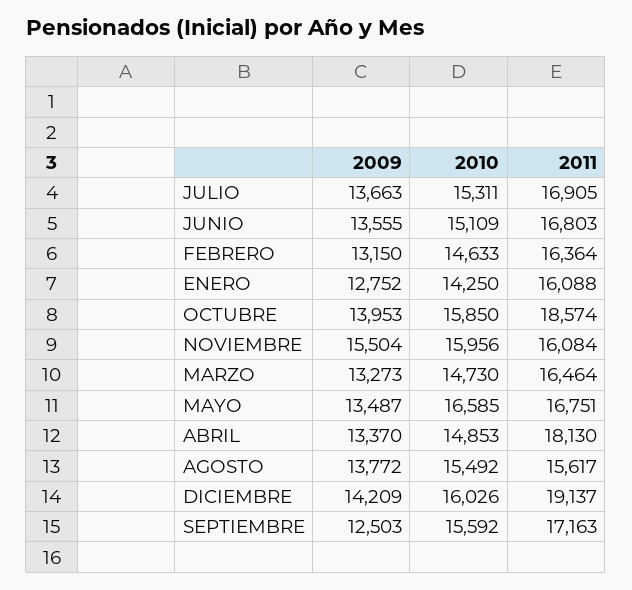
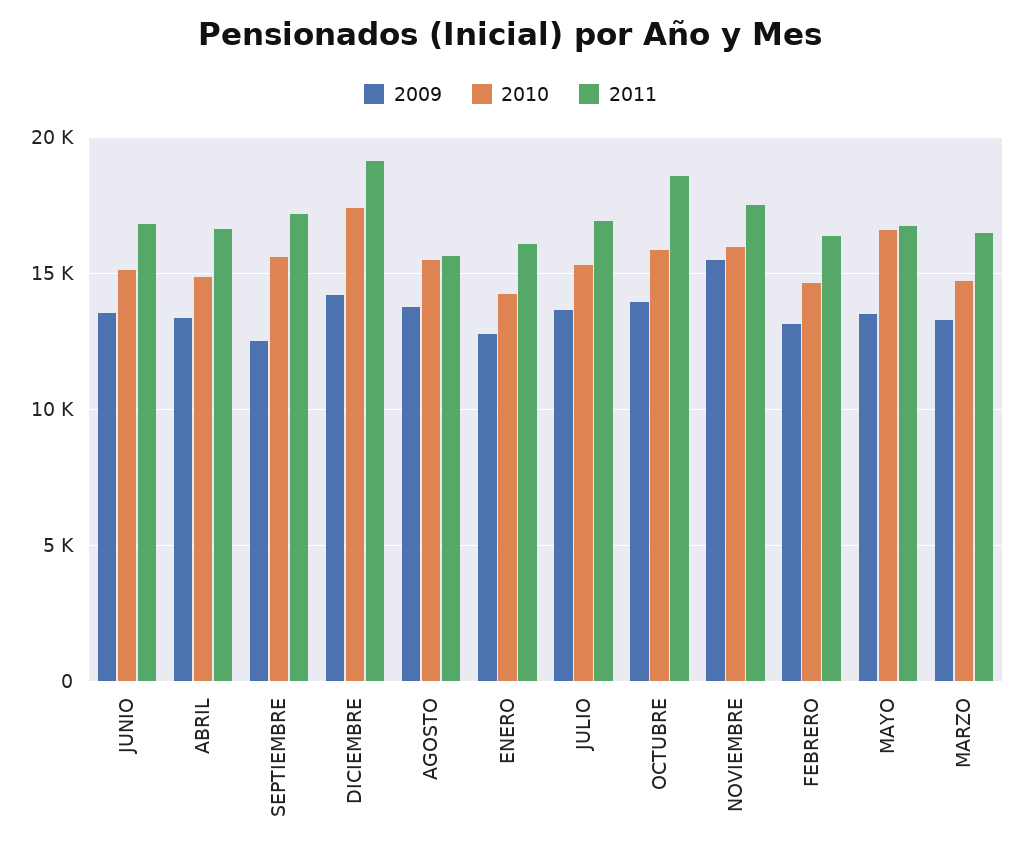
  {
    "2009": {
      "JULIO": 13663,
      "JUNIO": 13555,
      "FEBRERO": 13150,
      "ENERO": 12752,
      "OCTUBRE": 13953,
      "NOVIEMBRE": 15504,
      "MARZO": 13273,
      "MAYO": 13487,
      "ABRIL": 13370,
      "AGOSTO": 13772,
      "DICIEMBRE": 14209,
      "SEPTIEMBRE": 12503
    },
    "2010": {
      "JULIO": 15311,
      "JUNIO": 15109,
      "FEBRERO": 14633,
      "ENERO": 14250,
      "OCTUBRE": 15850,
      "NOVIEMBRE": 15956,
      "MARZO": 14730,
      "MAYO": 16585,
      "ABRIL": 14853,
      "AGOSTO": 15492,
-     "DICIEMBRE": 16026,
+     "DICIEMBRE": 17500,
      "SEPTIEMBRE": 15592
    },
    "2011": {
      "JULIO": 16905,
      "JUNIO": 16803,
      "FEBRERO": 16364,
      "ENERO": 16088,
      "OCTUBRE": 18574,
-     "NOVIEMBRE": 16084,
+     "NOVIEMBRE": 17500,
      "MARZO": 16464,
      "MAYO": 16751,
-     "ABRIL": 18130,
+     "ABRIL": 16500,
      "AGOSTO": 15617,
      "DICIEMBRE": 19137,
      "SEPTIEMBRE": 17163
    }
  }

